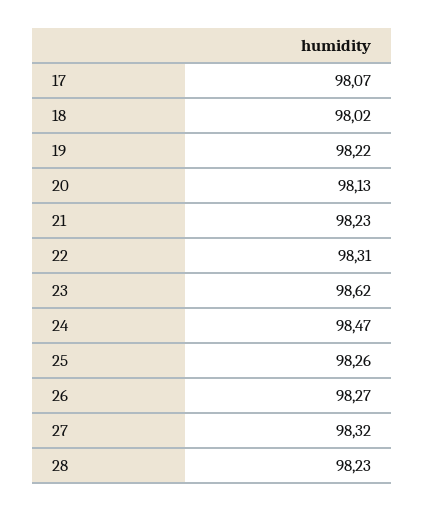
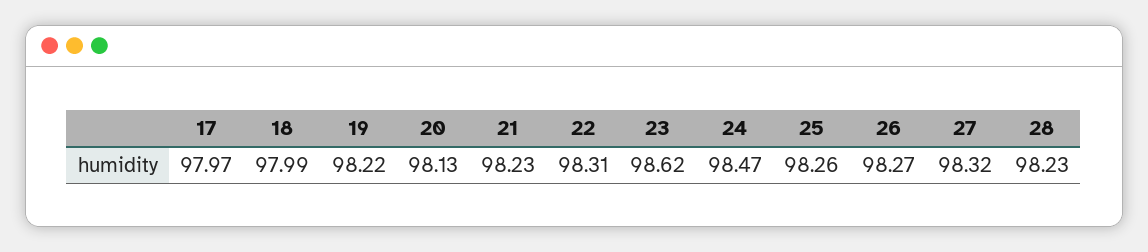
  {
-   "17": 98.07,
+   "17": 97.97,
-   "18": 98.02,
+   "18": 97.99,
    "19": 98.22,
    "20": 98.13,
    "21": 98.23,
    "22": 98.31,
    "23": 98.62,
    "24": 98.47,
    "25": 98.26,
    "26": 98.27,
    "27": 98.32,
    "28": 98.23
  }

